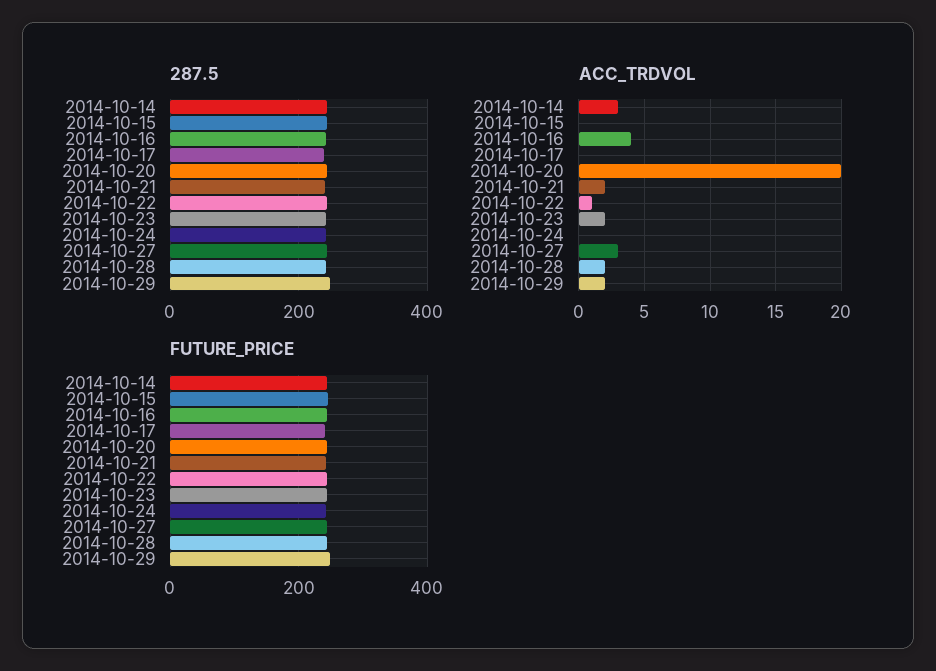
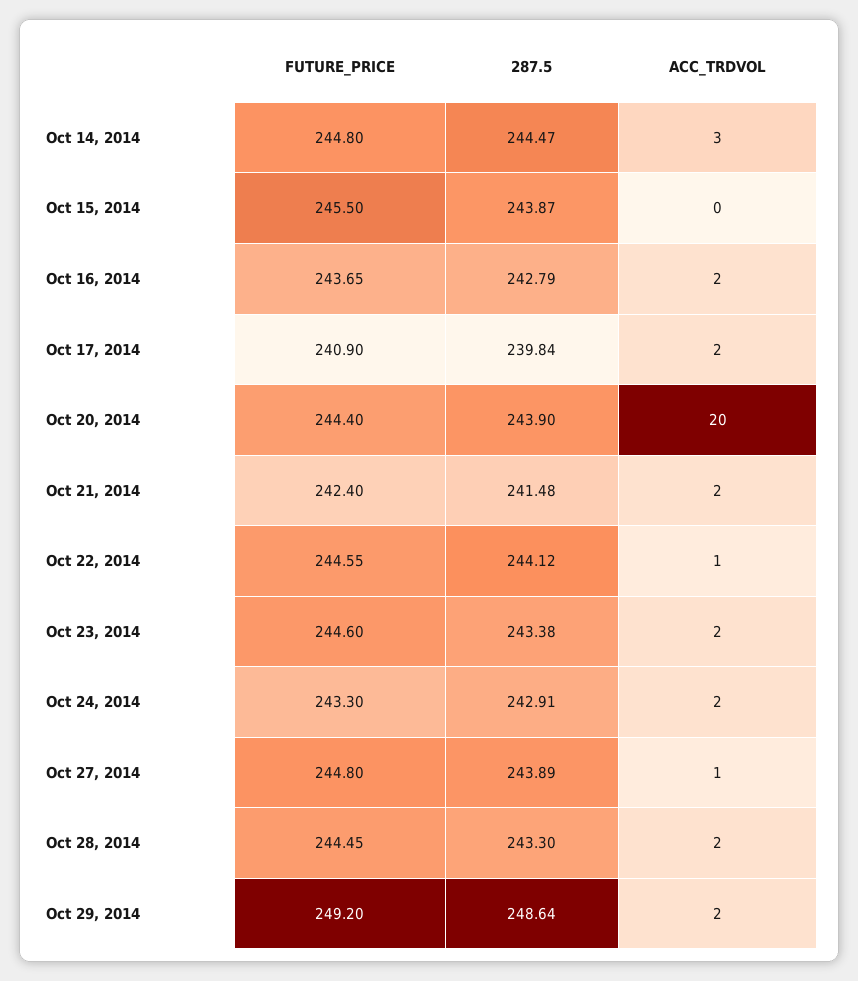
  {
    "287.5": {
      "2014-10-14": 244.47,
      "2014-10-15": 243.87,
      "2014-10-16": 242.79,
      "2014-10-17": 239.84,
      "2014-10-20": 243.9,
      "2014-10-21": 241.48,
      "2014-10-22": 244.12,
      "2014-10-23": 243.38,
      "2014-10-24": 242.91,
      "2014-10-27": 243.89,
      "2014-10-28": 243.3,
      "2014-10-29": 248.64
    },
    "ACC_TRDVOL": {
      "2014-10-14": 3,
      "2014-10-15": 0,
-     "2014-10-16": 4,
+     "2014-10-16": 2,
-     "2014-10-17": 0,
+     "2014-10-17": 2,
      "2014-10-20": 20,
      "2014-10-21": 2,
      "2014-10-22": 1,
      "2014-10-23": 2,
-     "2014-10-24": 0,
+     "2014-10-24": 2,
-     "2014-10-27": 3,
+     "2014-10-27": 1,
      "2014-10-28": 2,
      "2014-10-29": 2
    },
    "FUTURE_PRICE": {
      "2014-10-14": 244.8,
      "2014-10-15": 245.5,
      "2014-10-16": 243.65,
      "2014-10-17": 240.9,
      "2014-10-20": 244.4,
      "2014-10-21": 242.4,
      "2014-10-22": 244.55,
      "2014-10-23": 244.6,
      "2014-10-24": 243.3,
      "2014-10-27": 244.8,
      "2014-10-28": 244.45,
      "2014-10-29": 249.2
    }
  }

